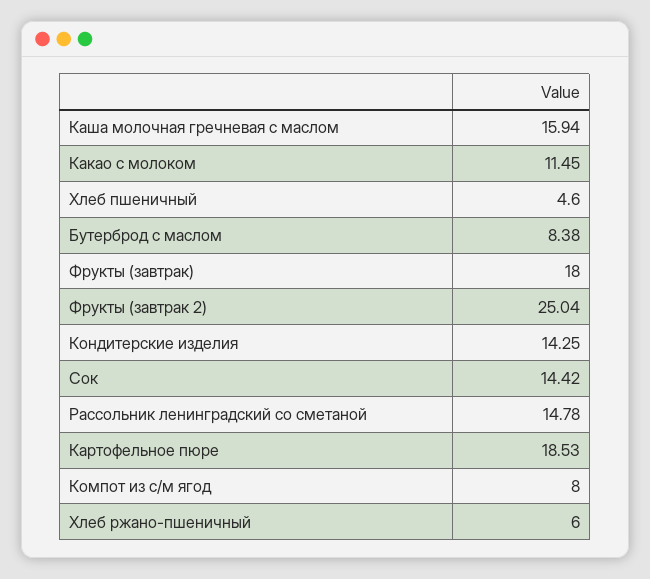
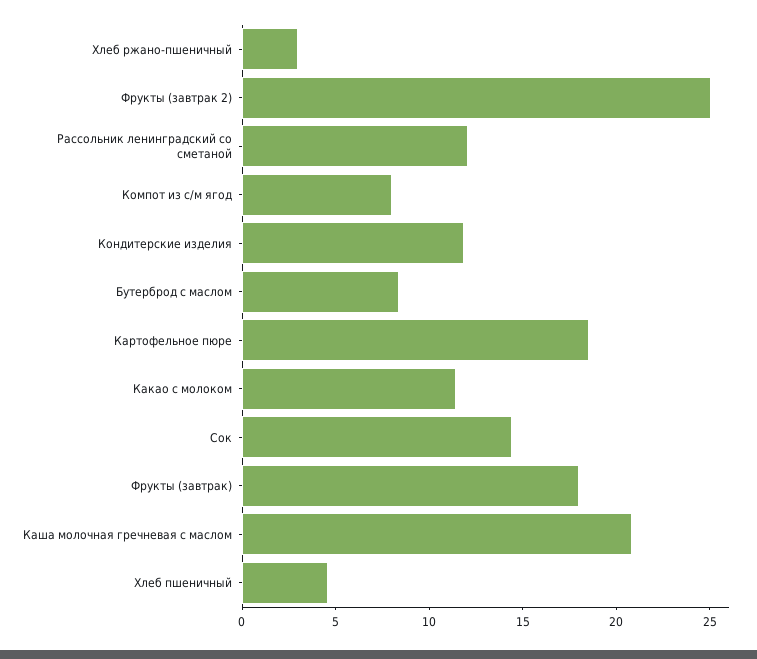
  {
-   "Каша молочная гречневая с маслом": 15.94,
+   "Каша молочная гречневая с маслом": 21,
    "Какао с молоком": 11.45,
    "Хлеб пшеничный": 4.6,
    "Бутерброд с маслом": 8.38,
    "Фрукты (завтрак)": 18,
    "Фрукты (завтрак 2)": 25.04,
-   "Кондитерские изделия": 14.25,
+   "Кондитерские изделия": 12,
    "Сок": 14.42,
-   "Рассольник ленинградский со сметаной": 14.78,
+   "Рассольник ленинградский со сметаной": 12,
    "Картофельное пюре": 18.53,
    "Компот из с/м ягод": 8,
-   "Хлеб ржано-пшеничный": 6
+   "Хлеб ржано-пшеничный": 3
  }

